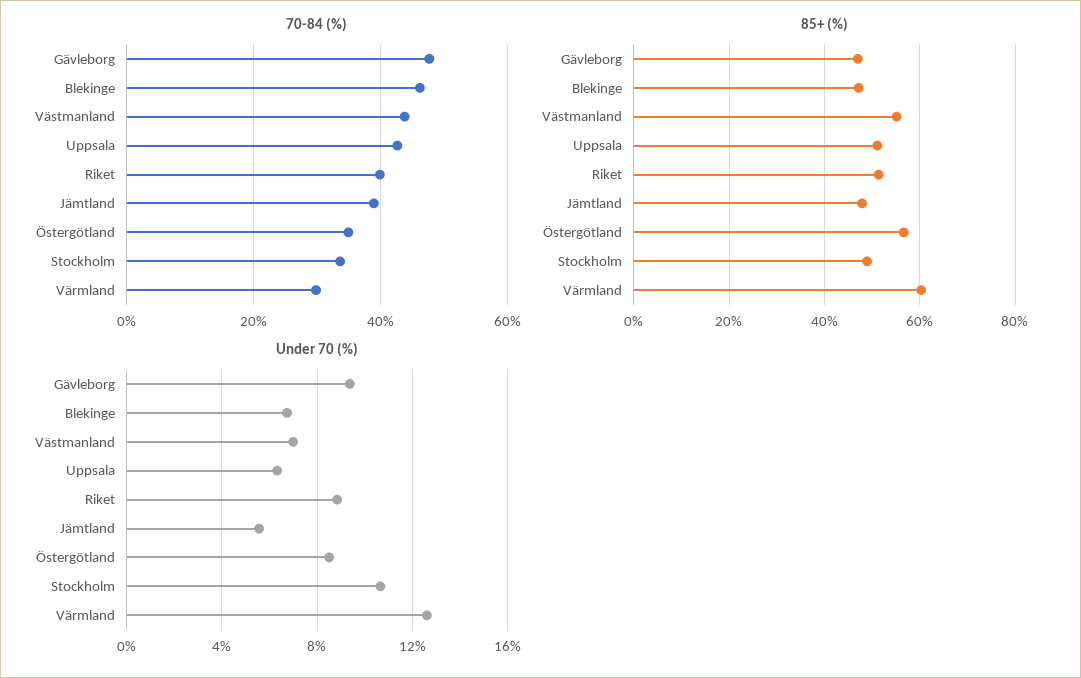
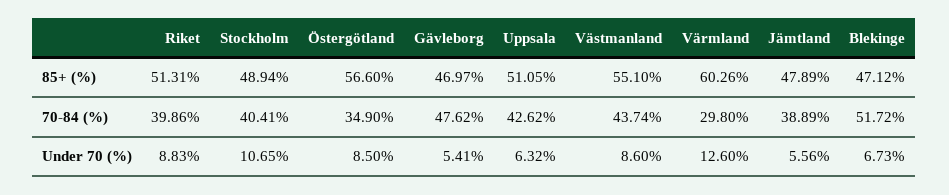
  {
    "70-84 (%)": {
      "Gävleborg": 47.62,
-     "Blekinge": 46,
+     "Blekinge": 51.72,
      "Västmanland": 43.74,
      "Uppsala": 42.62,
      "Riket": 39.86,
      "Jämtland": 38.89,
      "Östergötland": 34.9,
-     "Stockholm": 34,
+     "Stockholm": 40.41,
      "Värmland": 29.8
    },
    "85+ (%)": {
      "Gävleborg": 46.97,
      "Blekinge": 47.12,
      "Västmanland": 55.1,
      "Uppsala": 51.05,
      "Riket": 51.31,
      "Jämtland": 47.89,
      "Östergötland": 56.6,
      "Stockholm": 48.94,
      "Värmland": 60.26
    },
    "Under 70 (%)": {
-     "Gävleborg": 9.5,
+     "Gävleborg": 5.41,
      "Blekinge": 6.73,
-     "Västmanland": 7,
+     "Västmanland": 8.6,
      "Uppsala": 6.32,
      "Riket": 8.83,
      "Jämtland": 5.56,
      "Östergötland": 8.5,
      "Stockholm": 10.65,
      "Värmland": 12.6
    }
  }

